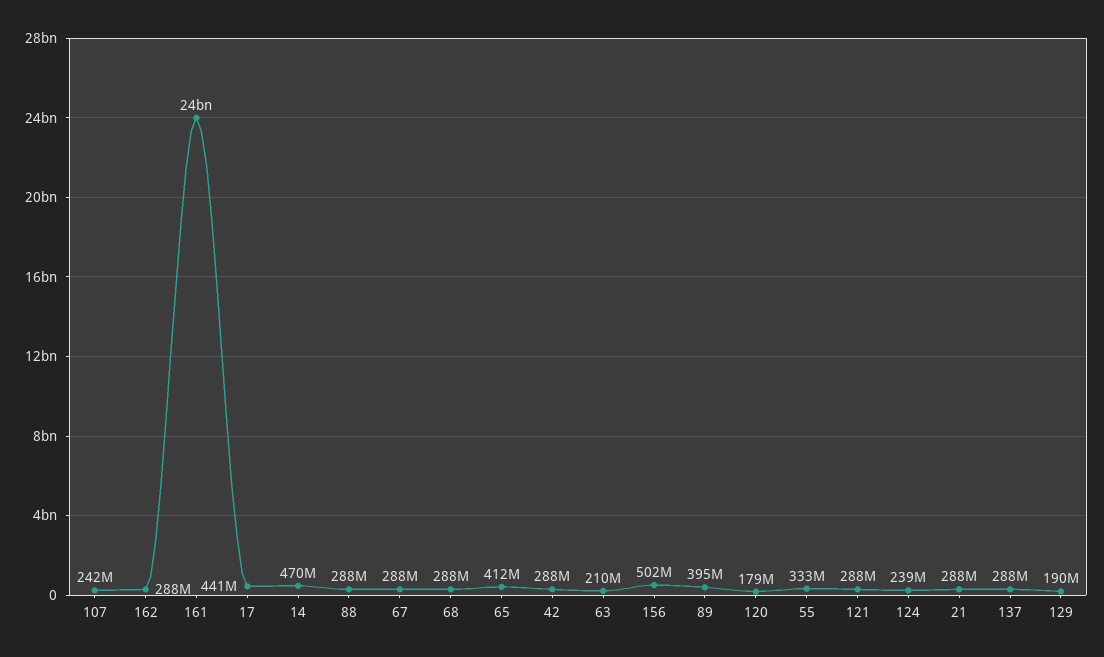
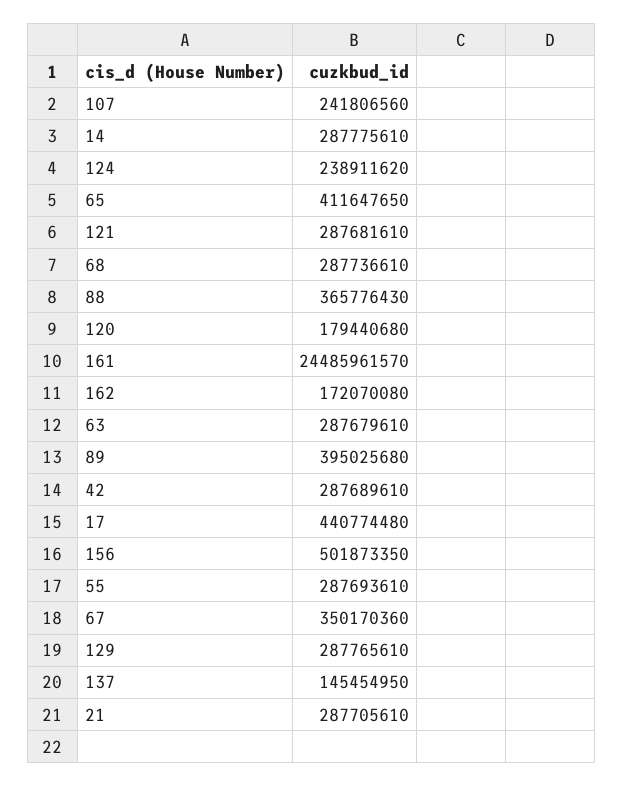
  {
    "107": 241806560,
-   "162": 288000000,
+   "162": 172070080,
    "161": 24485961570,
    "17": 440774480,
-   "14": 470000000,
+   "14": 287775610,
-   "88": 288000000,
+   "88": 365776430,
-   "67": 288000000,
+   "67": 350170360,
    "68": 287736610,
    "65": 411647650,
    "42": 287689610,
-   "63": 210000000,
+   "63": 287679610,
    "156": 501873350,
    "89": 395025680,
    "120": 179440680,
-   "55": 333000000,
+   "55": 287693610,
    "121": 287681610,
    "124": 238911620,
    "21": 287705610,
-   "137": 288000000,
+   "137": 145454950,
-   "129": 190000000
+   "129": 287765610
  }

